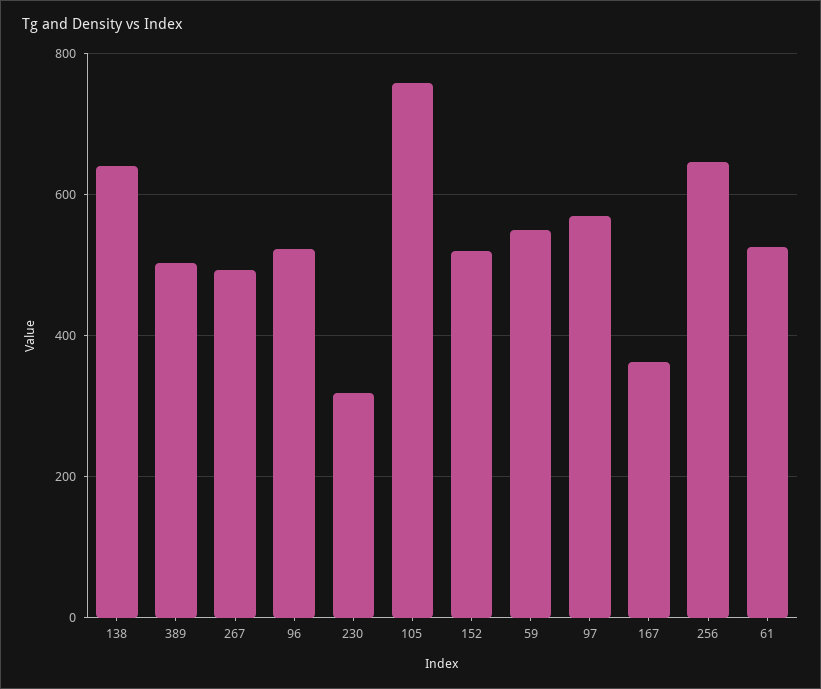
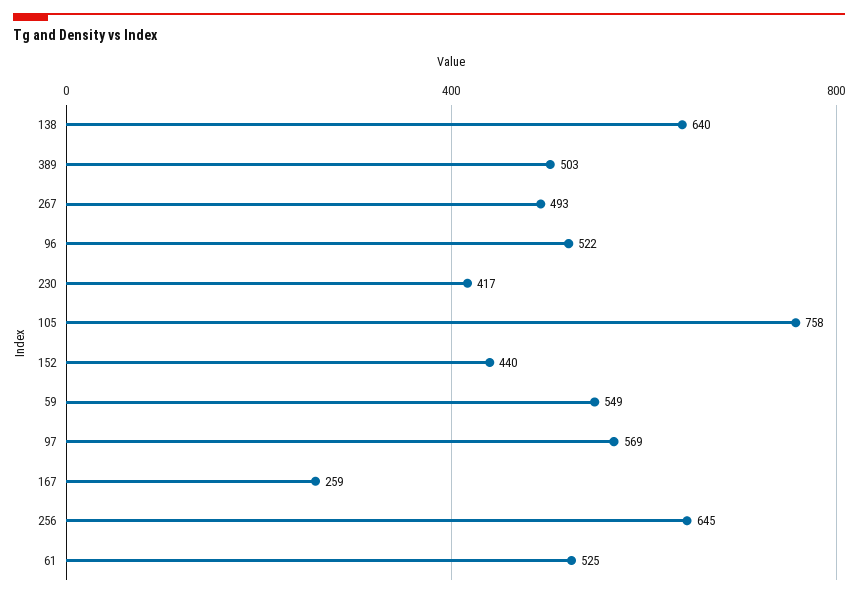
  {
    "138": 640,
    "389": 503,
    "267": 493,
    "96": 522,
-   "230": 320,
+   "230": 417,
    "105": 758,
-   "152": 520,
+   "152": 440,
    "59": 549,
    "97": 569,
-   "167": 360,
+   "167": 259,
    "256": 645,
    "61": 525
  }

